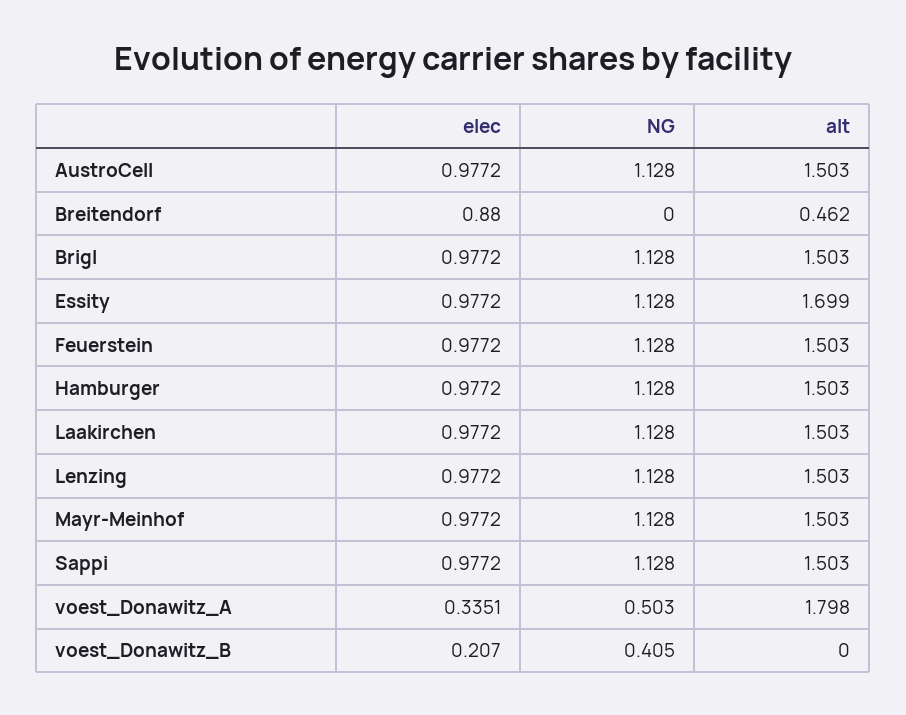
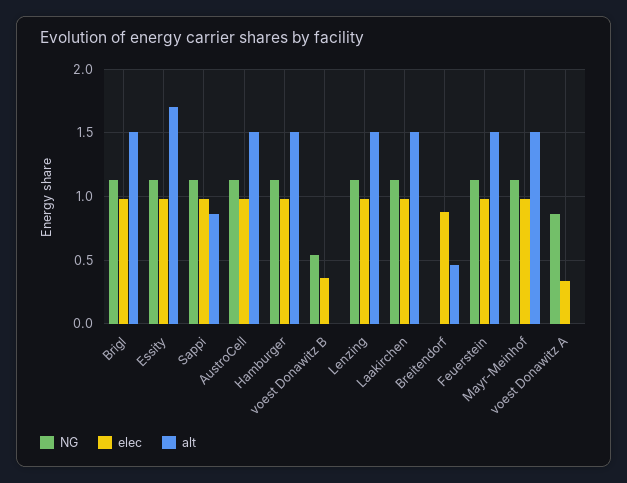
  {
    "elec": {
      "AustroCell": 0.9772,
      "Breitendorf": 0.88,
      "Brigl": 0.9772,
      "Essity": 0.9772,
      "Feuerstein": 0.9772,
      "Hamburger": 0.9772,
      "Laakirchen": 0.9772,
      "Lenzing": 0.9772,
      "Mayr-Meinhof": 0.9772,
      "Sappi": 0.9772,
      "voest_Donawitz_A": 0.3351,
-     "voest_Donawitz_B": 0.207
+     "voest_Donawitz_B": 0.35
    },
    "NG": {
      "AustroCell": 1.128,
      "Breitendorf": 0,
      "Brigl": 1.128,
      "Essity": 1.128,
      "Feuerstein": 1.128,
      "Hamburger": 1.128,
      "Laakirchen": 1.128,
      "Lenzing": 1.128,
      "Mayr-Meinhof": 1.128,
      "Sappi": 1.128,
-     "voest_Donawitz_A": 0.503,
+     "voest_Donawitz_A": 0.85,
-     "voest_Donawitz_B": 0.405
+     "voest_Donawitz_B": 0.55
    },
    "alt": {
      "AustroCell": 1.503,
      "Breitendorf": 0.462,
      "Brigl": 1.503,
      "Essity": 1.699,
      "Feuerstein": 1.503,
      "Hamburger": 1.503,
      "Laakirchen": 1.503,
      "Lenzing": 1.503,
      "Mayr-Meinhof": 1.503,
-     "Sappi": 1.503,
+     "Sappi": 0.85,
-     "voest_Donawitz_A": 1.798,
+     "voest_Donawitz_A": 0,
      "voest_Donawitz_B": 0
    }
  }

